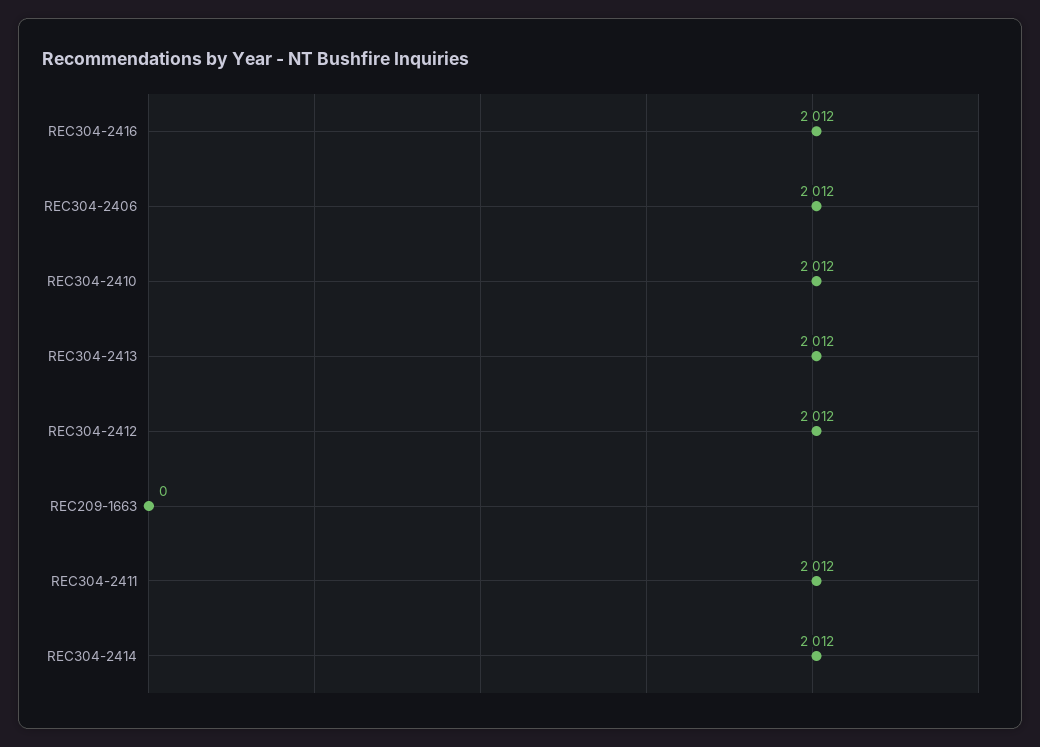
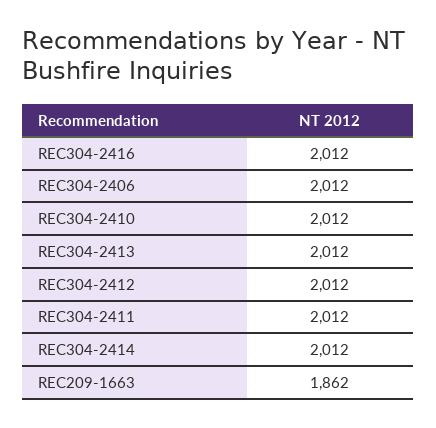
  {
    "REC304-2416": 2012,
    "REC304-2406": 2012,
    "REC304-2410": 2012,
    "REC304-2413": 2012,
    "REC304-2412": 2012,
-   "REC209-1663": 0,
+   "REC209-1663": 1862,
    "REC304-2411": 2012,
    "REC304-2414": 2012
  }

